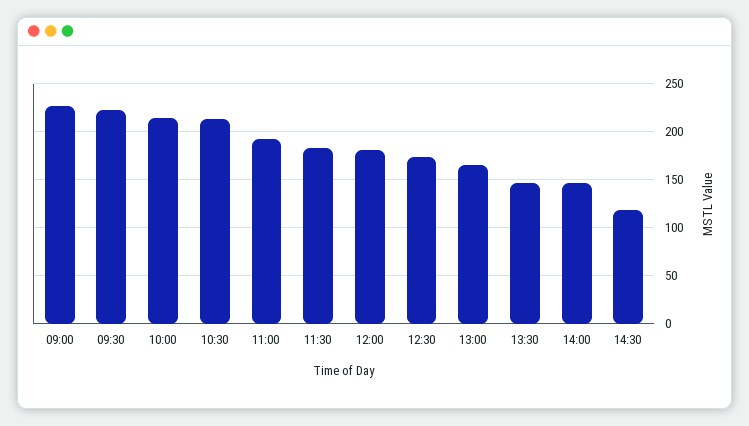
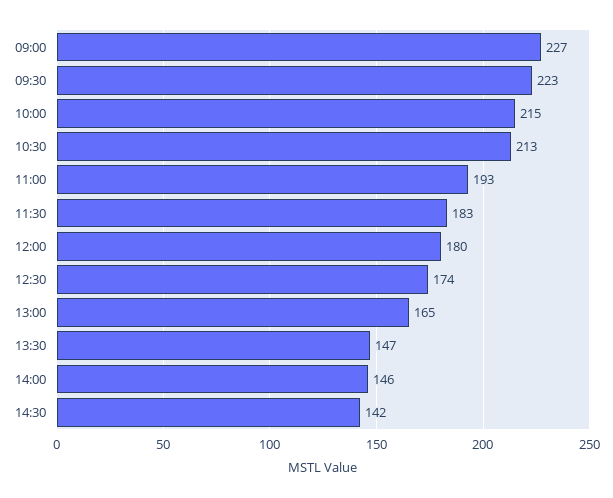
  {
    "09:00": 227,
    "09:30": 223,
    "10:00": 215,
    "10:30": 213,
    "11:00": 193,
    "11:30": 183,
    "12:00": 180,
    "12:30": 174,
    "13:00": 165,
    "13:30": 147,
    "14:00": 146,
-   "14:30": 120
+   "14:30": 142
  }

